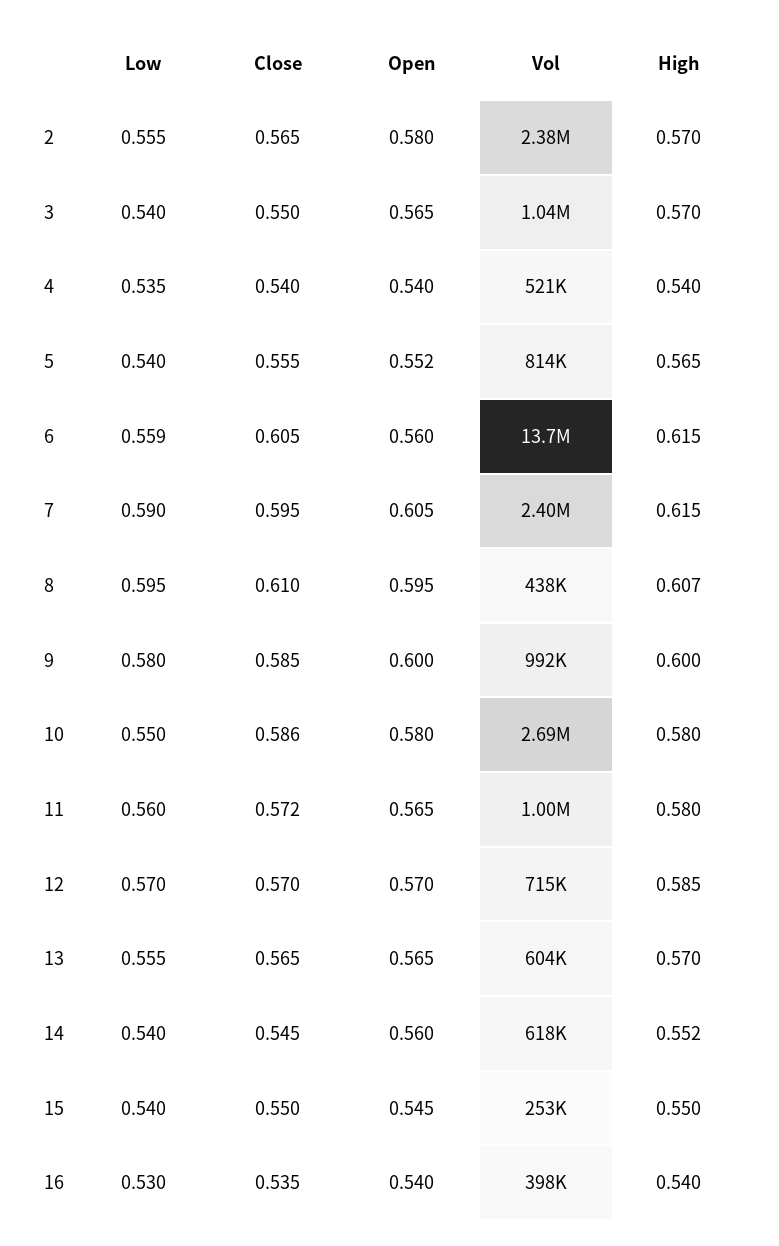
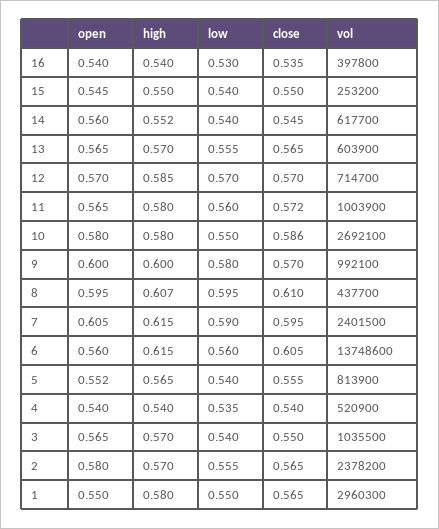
  {
    "Low": {
      "2": 0.555,
      "3": 0.54,
      "4": 0.535,
      "5": 0.54,
-     "6": 0.559,
+     "6": 0.56,
      "7": 0.59,
      "8": 0.595,
      "9": 0.58,
      "10": 0.55,
      "11": 0.56,
      "12": 0.57,
      "13": 0.555,
      "14": 0.54,
      "15": 0.54,
-     "16": 0.53
+     "16": 0.53,
+     "1": 0.55
    },
    "Close": {
      "2": 0.565,
      "3": 0.55,
      "4": 0.54,
      "5": 0.555,
      "6": 0.605,
      "7": 0.595,
      "8": 0.61,
-     "9": 0.585,
+     "9": 0.57,
      "10": 0.586,
      "11": 0.572,
      "12": 0.57,
      "13": 0.565,
      "14": 0.545,
      "15": 0.55,
-     "16": 0.535
+     "16": 0.535,
+     "1": 0.565
    },
    "Open": {
      "2": 0.58,
      "3": 0.565,
      "4": 0.54,
      "5": 0.552,
      "6": 0.56,
      "7": 0.605,
      "8": 0.595,
      "9": 0.6,
      "10": 0.58,
      "11": 0.565,
      "12": 0.57,
      "13": 0.565,
      "14": 0.56,
      "15": 0.545,
-     "16": 0.54
+     "16": 0.54,
+     "1": 0.55
    },
    "Vol": {
      "2": 2378200,
      "3": 1035500,
      "4": 520900,
      "5": 813900,
      "6": 13748600,
      "7": 2401500,
      "8": 437700,
      "9": 992100,
      "10": 2692100,
      "11": 1003900,
      "12": 714700,
      "13": 603900,
      "14": 617700,
      "15": 253200,
-     "16": 397800
+     "16": 397800,
+     "1": 2960300
    },
    "High": {
      "2": 0.57,
      "3": 0.57,
      "4": 0.54,
      "5": 0.565,
      "6": 0.615,
      "7": 0.615,
      "8": 0.607,
      "9": 0.6,
      "10": 0.58,
      "11": 0.58,
      "12": 0.585,
      "13": 0.57,
      "14": 0.552,
      "15": 0.55,
-     "16": 0.54
+     "16": 0.54,
+     "1": 0.58
    }
  }

